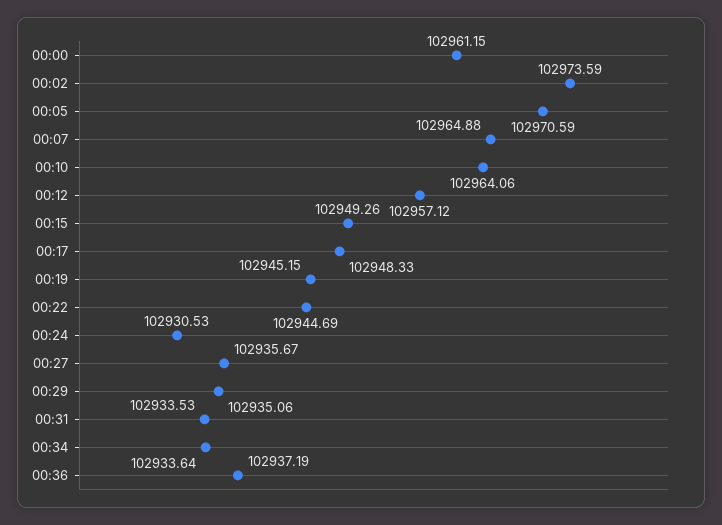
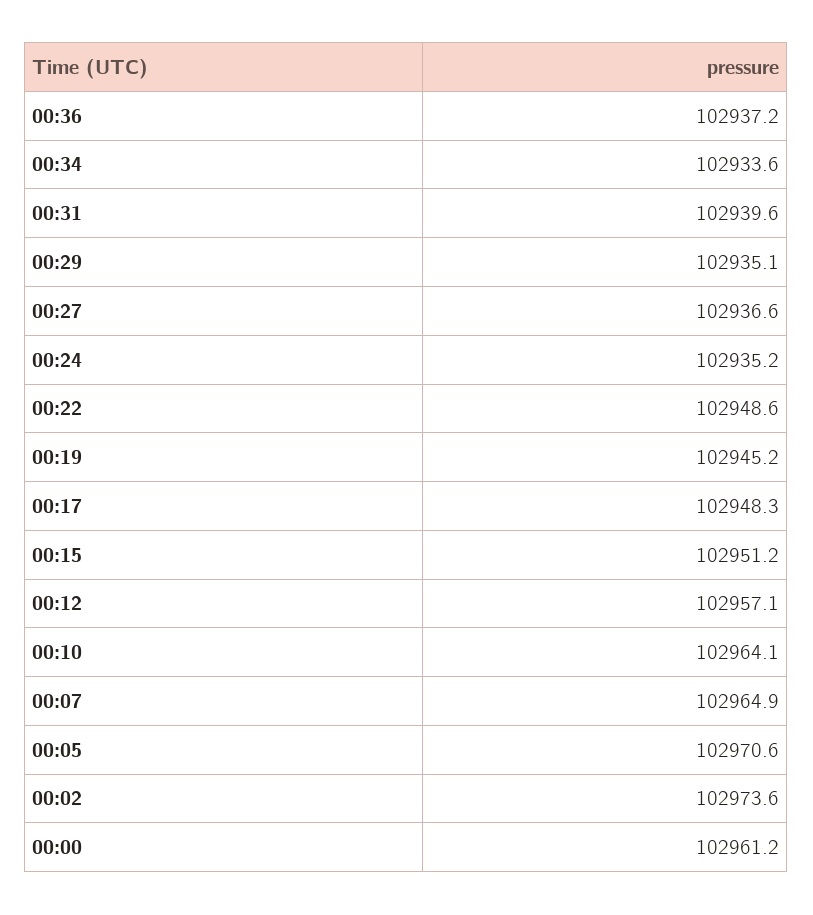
  {
    "00:00": 102961.15,
    "00:02": 102973.59,
    "00:05": 102970.59,
    "00:07": 102964.88,
    "00:10": 102964.06,
    "00:12": 102957.12,
-   "00:15": 102949.26,
+   "00:15": 102951.2,
    "00:17": 102948.33,
    "00:19": 102945.15,
-   "00:22": 102944.69,
+   "00:22": 102948.6,
-   "00:24": 102930.53,
+   "00:24": 102935.2,
-   "00:27": 102935.67,
+   "00:27": 102936.6,
    "00:29": 102935.06,
-   "00:31": 102933.53,
+   "00:31": 102939.6,
    "00:34": 102933.64,
    "00:36": 102937.19
  }

